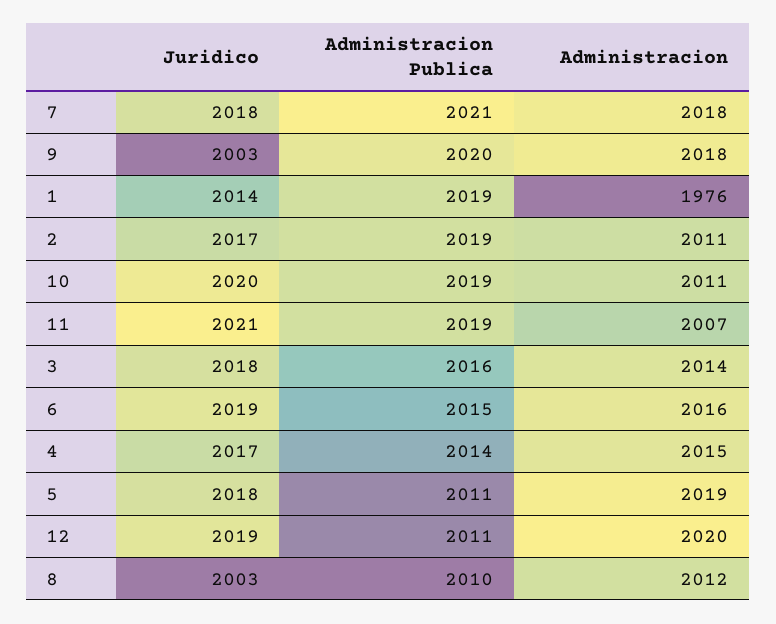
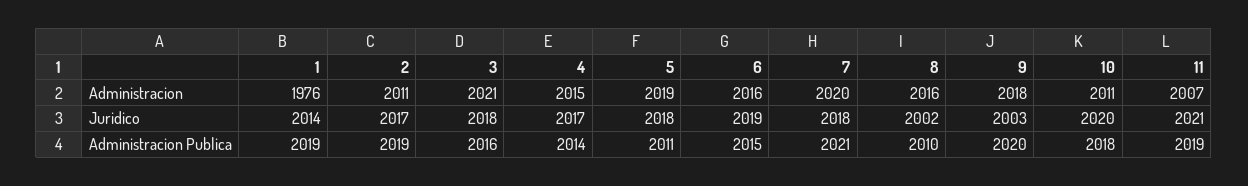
  {
    "Juridico": {
      "7": 2018,
      "9": 2003,
      "1": 2014,
      "2": 2017,
      "10": 2020,
      "11": 2021,
      "3": 2018,
      "6": 2019,
      "4": 2017,
      "5": 2018,
-     "12": 2019,
-     "8": 2003
+     "8": 2002
    },
    "Administracion Publica": {
      "7": 2021,
      "9": 2020,
      "1": 2019,
      "2": 2019,
-     "10": 2019,
+     "10": 2018,
      "11": 2019,
      "3": 2016,
      "6": 2015,
      "4": 2014,
      "5": 2011,
-     "12": 2011,
      "8": 2010
    },
    "Administracion": {
-     "7": 2018,
+     "7": 2020,
      "9": 2018,
      "1": 1976,
      "2": 2011,
      "10": 2011,
      "11": 2007,
-     "3": 2014,
+     "3": 2021,
      "6": 2016,
      "4": 2015,
      "5": 2019,
-     "12": 2020,
-     "8": 2012
+     "8": 2016
    }
  }

